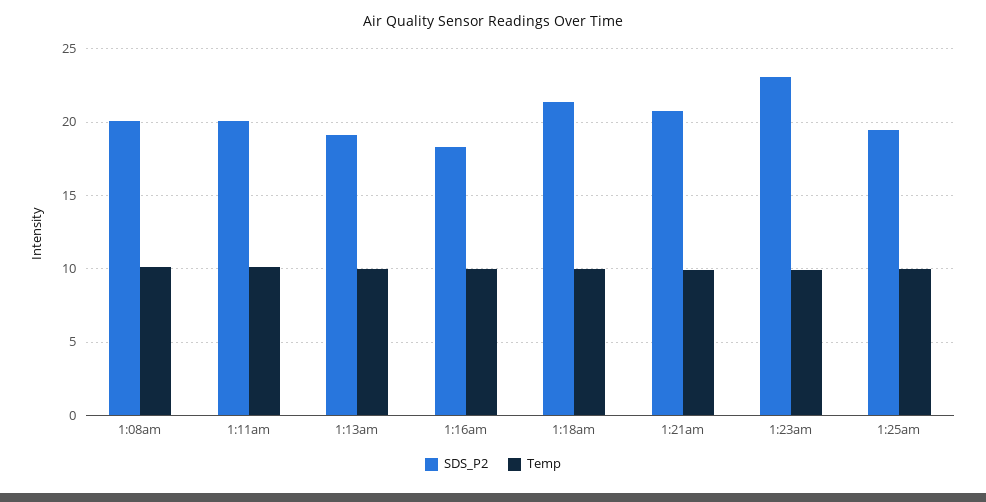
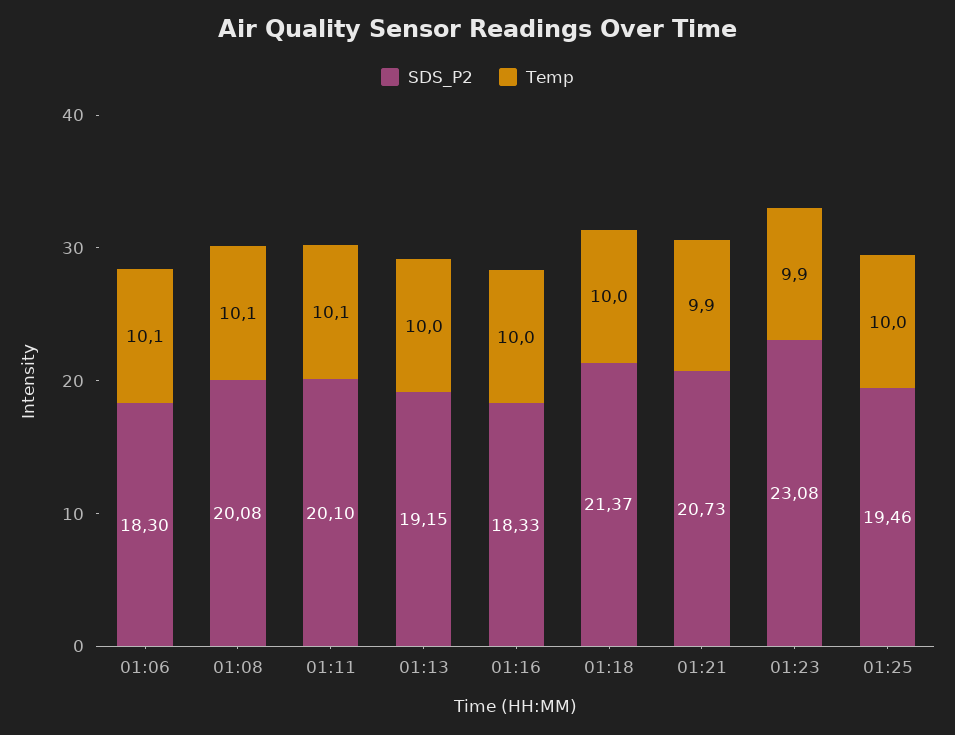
  {
    "SDS_P2": {
      "1:08am": 20.08,
      "1:11am": 20.1,
      "1:13am": 19.15,
      "1:16am": 18.33,
      "1:18am": 21.37,
      "1:21am": 20.73,
      "1:23am": 23.08,
-     "1:25am": 19.46
+     "1:25am": 19.46,
+     "01:06": 18.3
    },
    "Temp": {
      "1:08am": 10.1,
      "1:11am": 10.1,
      "1:13am": 10,
      "1:16am": 10,
      "1:18am": 10,
      "1:21am": 9.9,
      "1:23am": 9.9,
-     "1:25am": 10
+     "1:25am": 10,
+     "01:06": 10.1
    }
  }

